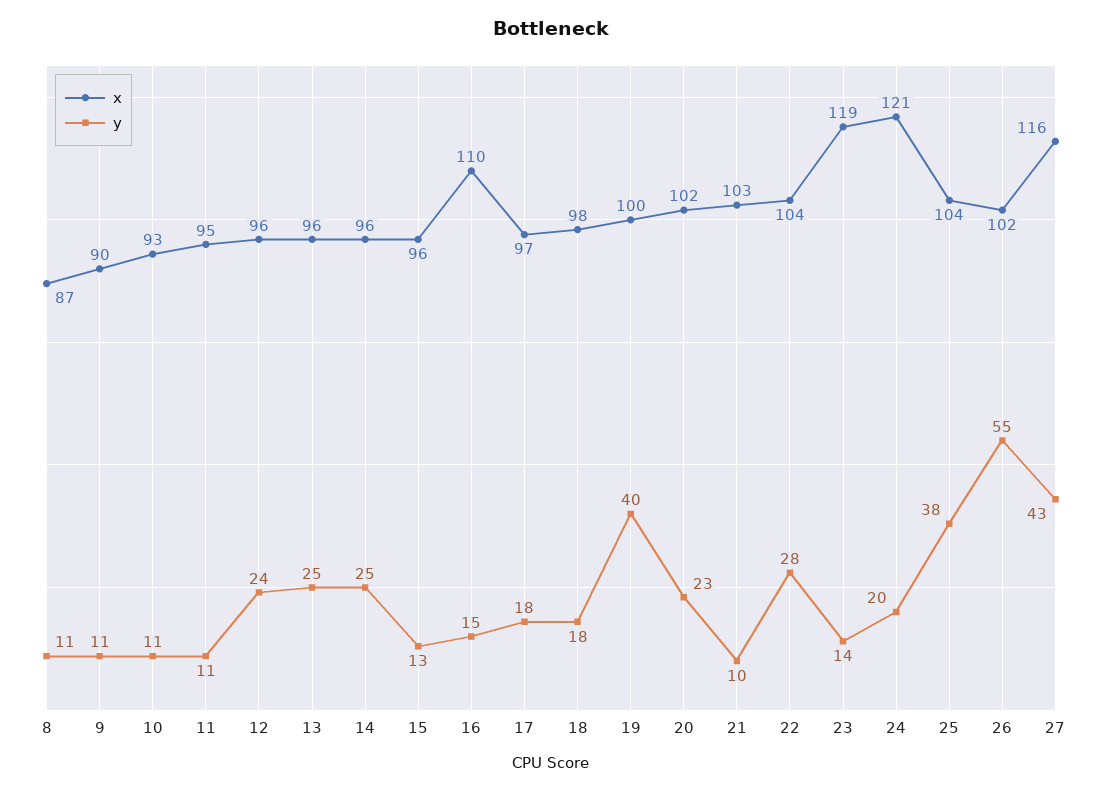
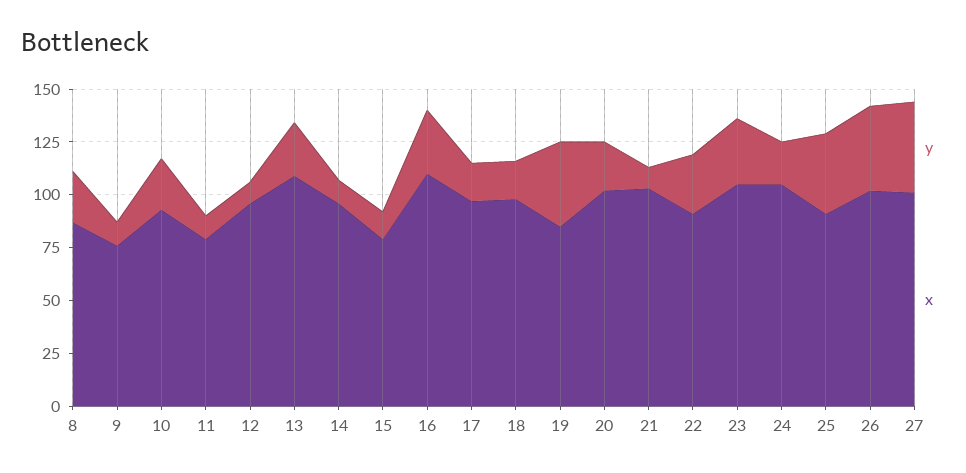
  {
    "x": {
      "8": 87,
-     "9": 90,
+     "9": 75,
      "10": 93,
-     "11": 95,
+     "11": 80,
      "12": 96,
-     "13": 96,
+     "13": 110,
      "14": 96,
-     "15": 96,
+     "15": 80,
      "16": 110,
      "17": 97,
      "18": 98,
-     "19": 100,
+     "19": 85,
      "20": 102,
      "21": 103,
-     "22": 104,
+     "22": 90,
-     "23": 119,
+     "23": 105,
-     "24": 121,
+     "24": 105,
-     "25": 104,
+     "25": 90,
      "26": 102,
-     "27": 116
+     "27": 100
    },
    "y": {
-     "8": 11,
+     "8": 25,
      "9": 11,
-     "10": 11,
+     "10": 25,
      "11": 11,
-     "12": 24,
+     "12": 10,
      "13": 25,
-     "14": 25,
+     "14": 10,
      "15": 13,
-     "16": 15,
+     "16": 30,
      "17": 18,
      "18": 18,
      "19": 40,
      "20": 23,
      "21": 10,
      "22": 28,
-     "23": 14,
+     "23": 30,
      "24": 20,
      "25": 38,
-     "26": 55,
+     "26": 40,
      "27": 43
    }
  }

